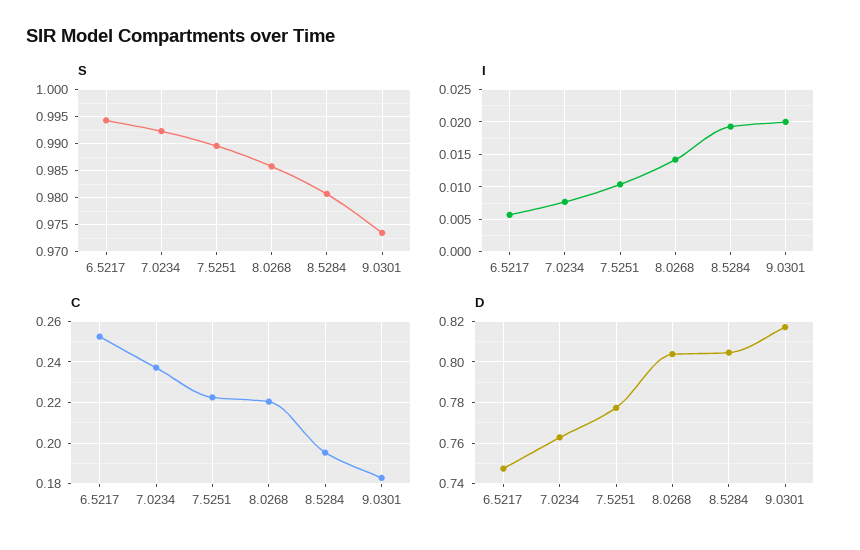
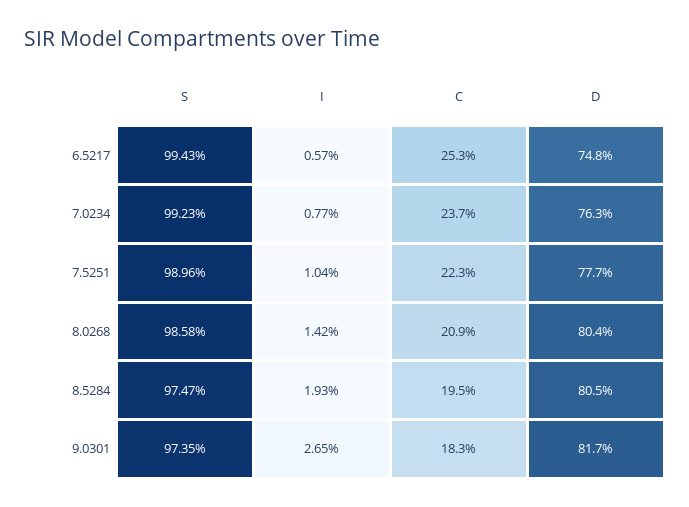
  {
    "S": {
      "6.5217": 0.9943,
      "7.0234": 0.9923,
      "7.5251": 0.9896,
      "8.0268": 0.9858,
-     "8.5284": 0.98,
+     "8.5284": 0.9747,
      "9.0301": 0.9735
    },
    "I": {
      "6.5217": 0.0057,
      "7.0234": 0.0077,
      "7.5251": 0.0104,
      "8.0268": 0.0142,
      "8.5284": 0.0193,
-     "9.0301": 0.02
+     "9.0301": 0.0265
    },
    "C": {
      "6.5217": 0.253,
      "7.0234": 0.237,
      "7.5251": 0.223,
-     "8.0268": 0.22,
+     "8.0268": 0.209,
      "8.5284": 0.195,
      "9.0301": 0.183
    },
    "D": {
      "6.5217": 0.748,
      "7.0234": 0.763,
      "7.5251": 0.777,
      "8.0268": 0.804,
      "8.5284": 0.805,
      "9.0301": 0.817
    }
  }

